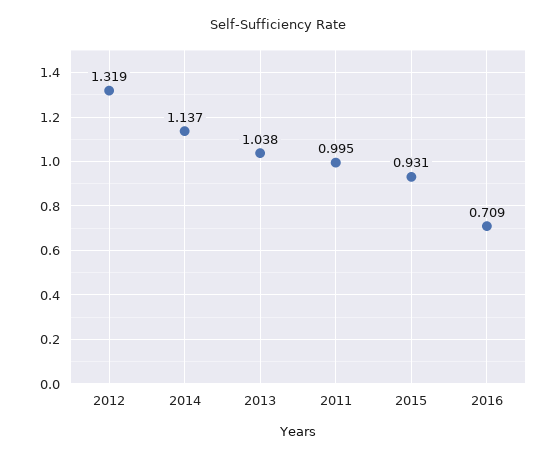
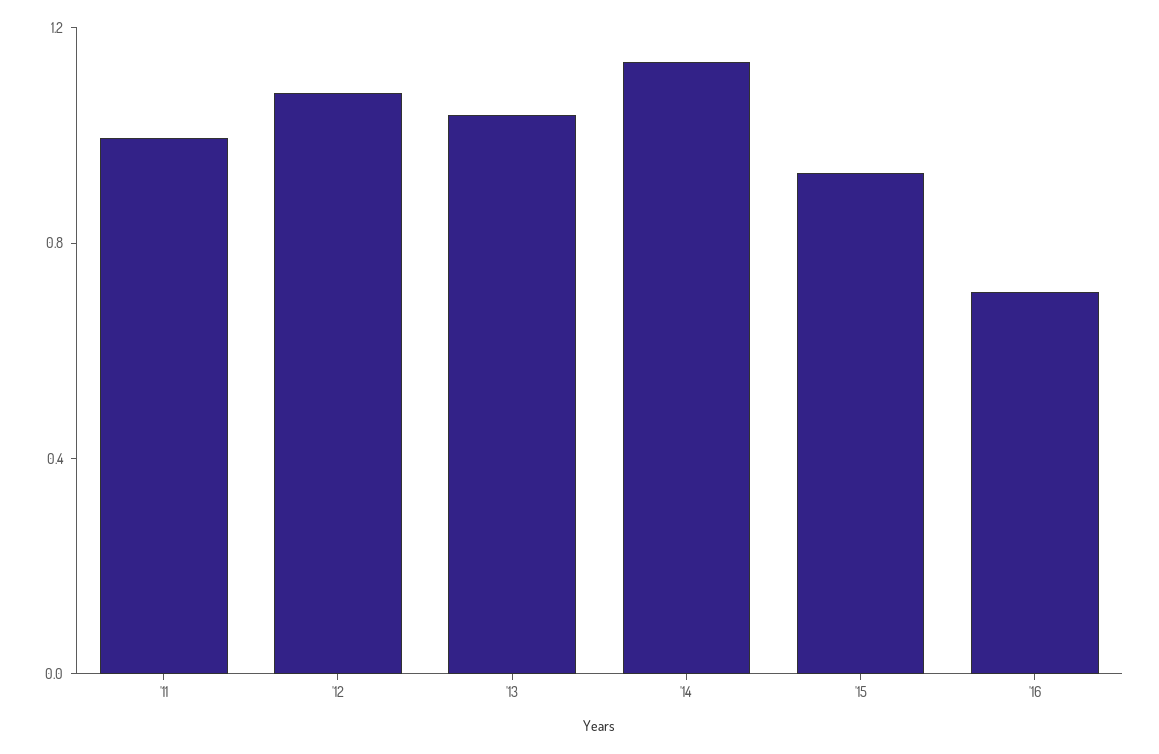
  {
-   "2012": 1.319,
+   "2012": 1.1,
    "2014": 1.137,
    "2013": 1.038,
    "2011": 0.995,
    "2015": 0.931,
    "2016": 0.709
  }

